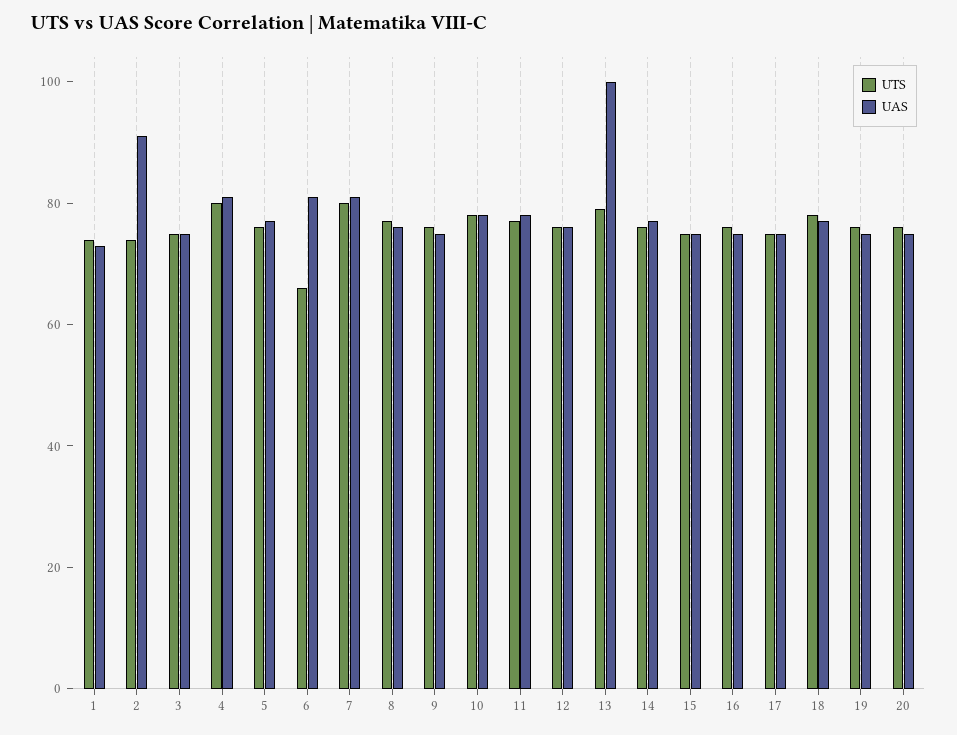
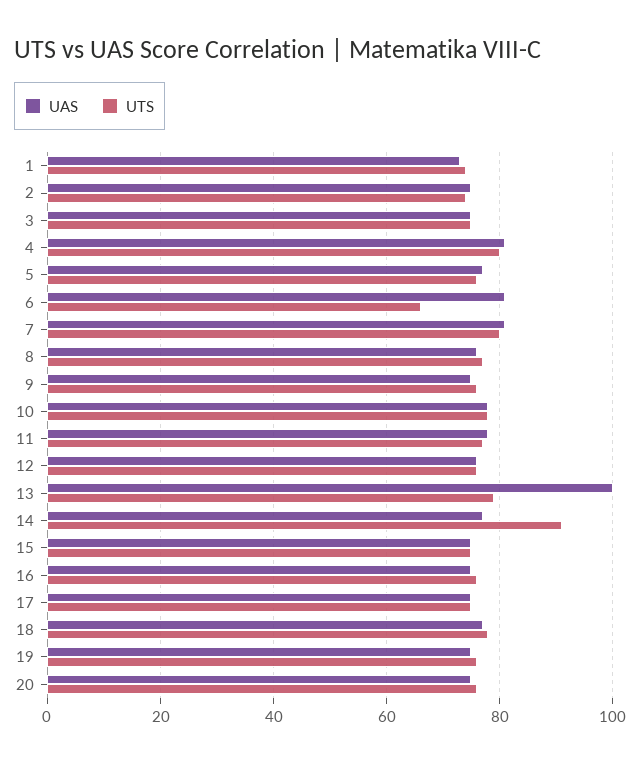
  {
    "UTS": {
      "1": 75,
      "2": 75,
      "3": 75,
      "4": 80,
      "5": 75,
      "6": 65,
      "7": 80,
      "8": 75,
      "9": 75,
      "10": 80,
      "11": 75,
      "12": 75,
      "13": 80,
-     "14": 75,
+     "14": 90,
      "15": 75,
      "16": 75,
      "17": 75,
      "18": 80,
      "19": 75,
      "20": 75
    },
    "UAS": {
      "1": 75,
-     "2": 90,
+     "2": 75,
      "3": 75,
      "4": 80,
      "5": 75,
      "6": 80,
      "7": 80,
      "8": 75,
      "9": 75,
      "10": 80,
      "11": 80,
      "12": 75,
      "13": 100,
      "14": 75,
      "15": 75,
      "16": 75,
      "17": 75,
      "18": 75,
      "19": 75,
      "20": 75
    }
  }

